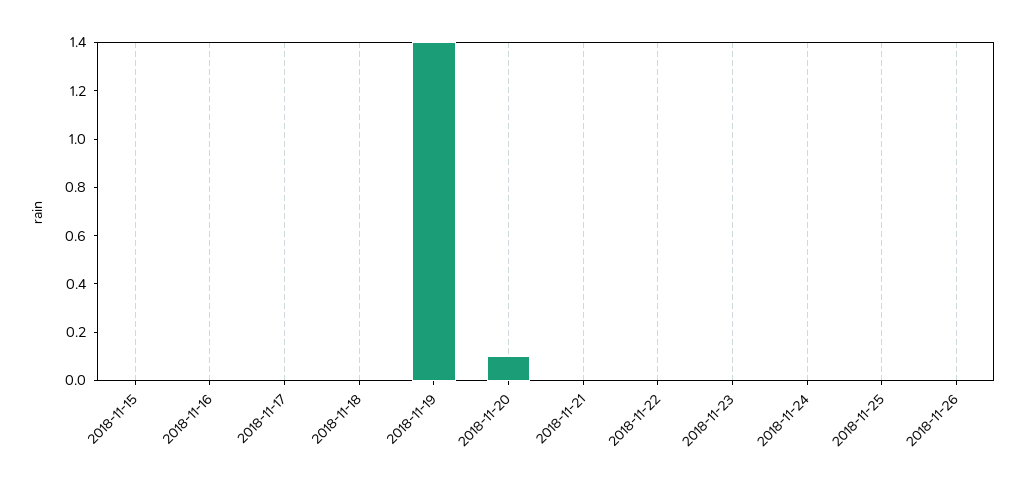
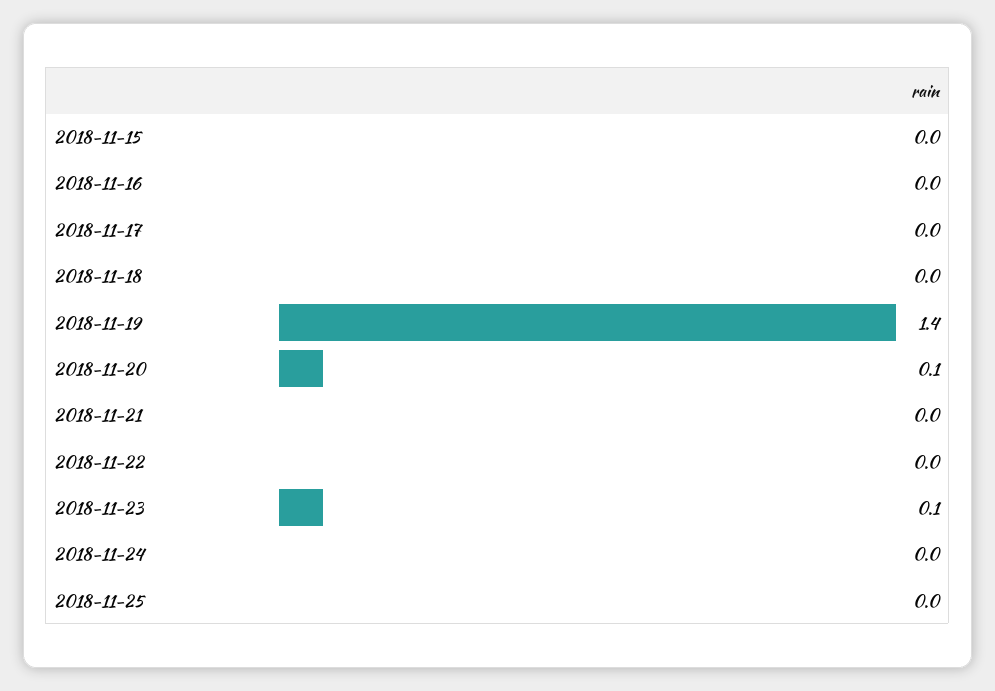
  {
    "2018-11-15": 0,
    "2018-11-16": 0,
    "2018-11-17": 0,
    "2018-11-18": 0,
    "2018-11-19": 1.4,
    "2018-11-20": 0.1,
    "2018-11-21": 0,
    "2018-11-22": 0,
-   "2018-11-23": 0,
+   "2018-11-23": 0.1,
    "2018-11-24": 0,
-   "2018-11-25": 0,
+   "2018-11-25": 0
-   "2018-11-26": 0
  }

